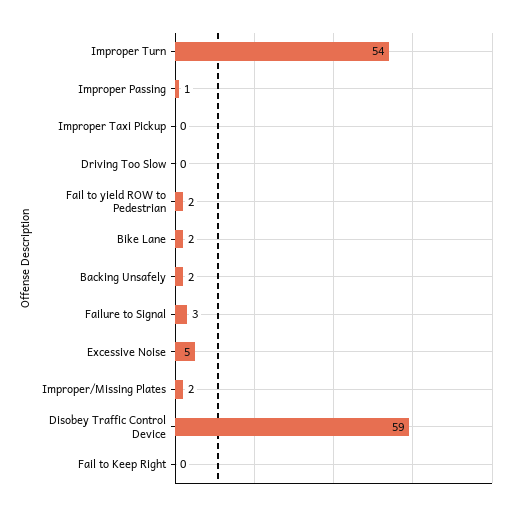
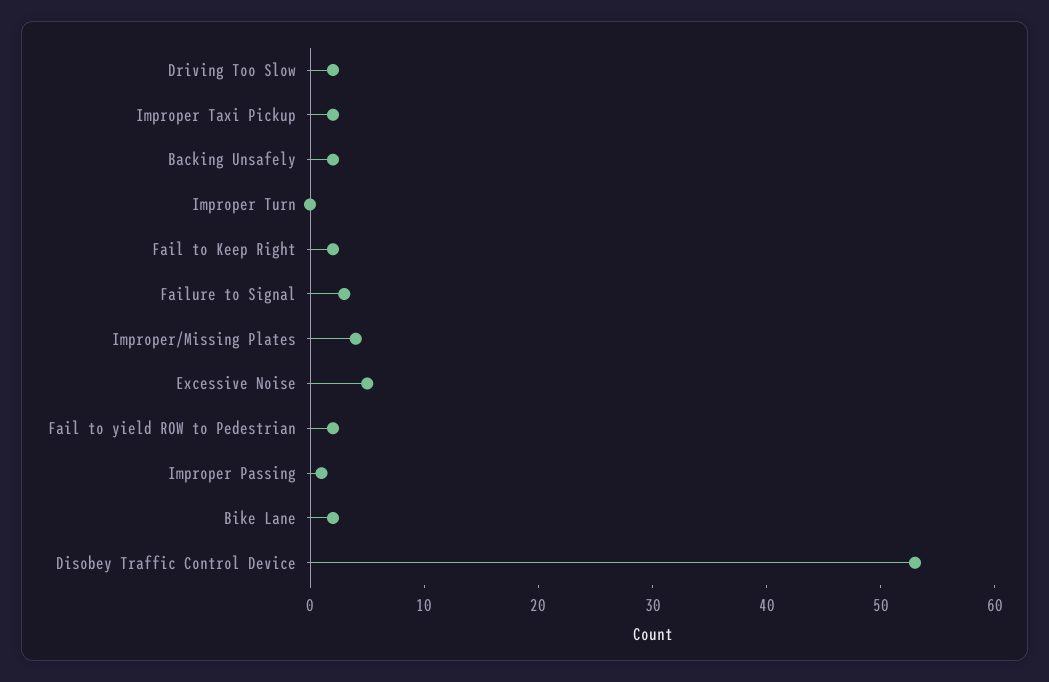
  {
-   "Improper Turn": 54,
+   "Improper Turn": 0,
    "Improper Passing": 1,
-   "Improper Taxi Pickup": 0,
+   "Improper Taxi Pickup": 2,
-   "Driving Too Slow": 0,
+   "Driving Too Slow": 2,
    "Fail to yield ROW to Pedestrian": 2,
    "Bike Lane": 2,
    "Backing Unsafely": 2,
    "Failure to Signal": 3,
    "Excessive Noise": 5,
-   "Improper/Missing Plates": 2,
+   "Improper/Missing Plates": 4,
-   "Disobey Traffic Control Device": 59,
+   "Disobey Traffic Control Device": 53,
-   "Fail to Keep Right": 0
+   "Fail to Keep Right": 2
  }

